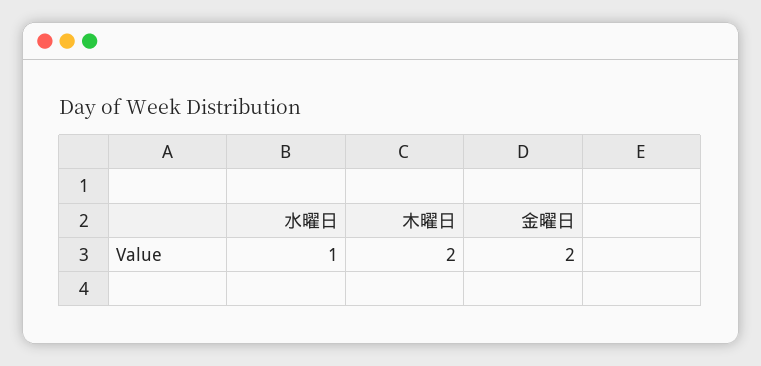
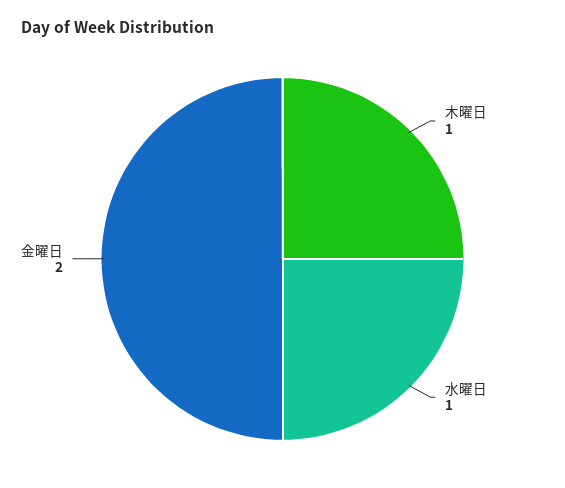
  {
    "水曜日": 1,
-   "木曜日": 2,
+   "木曜日": 1,
    "金曜日": 2
  }

